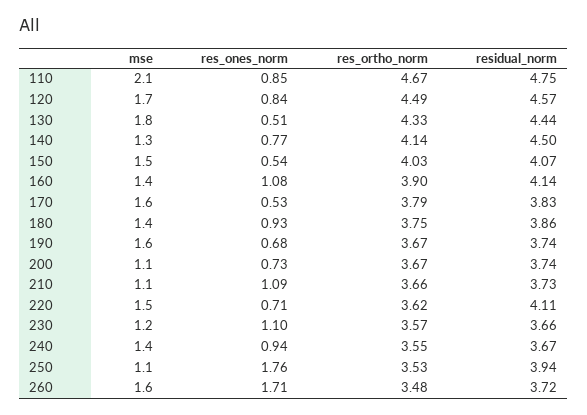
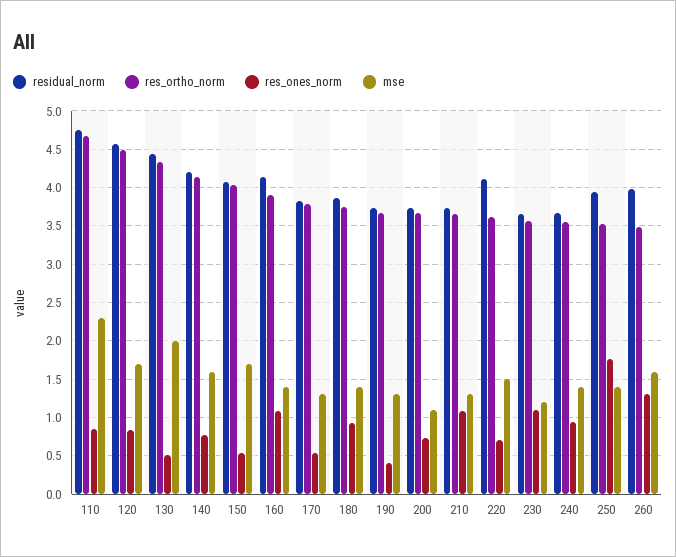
  {
    "mse": {
-     "110": 2.1,
+     "110": 2.3,
      "120": 1.7,
-     "130": 1.8,
+     "130": 2,
-     "140": 1.3,
+     "140": 1.6,
-     "150": 1.5,
+     "150": 1.7,
      "160": 1.4,
-     "170": 1.6,
+     "170": 1.3,
      "180": 1.4,
-     "190": 1.6,
+     "190": 1.3,
      "200": 1.1,
-     "210": 1.1,
+     "210": 1.3,
      "220": 1.5,
      "230": 1.2,
      "240": 1.4,
-     "250": 1.1,
+     "250": 1.4,
      "260": 1.6
    },
    "res_ones_norm": {
      "110": 0.85,
      "120": 0.84,
      "130": 0.51,
      "140": 0.77,
      "150": 0.54,
      "160": 1.08,
      "170": 0.53,
      "180": 0.93,
-     "190": 0.68,
+     "190": 0.4,
      "200": 0.73,
      "210": 1.09,
      "220": 0.71,
      "230": 1.1,
      "240": 0.94,
      "250": 1.76,
-     "260": 1.71
+     "260": 1.3
    },
    "res_ortho_norm": {
      "110": 4.67,
      "120": 4.49,
      "130": 4.33,
      "140": 4.14,
      "150": 4.03,
      "160": 3.9,
      "170": 3.79,
      "180": 3.75,
      "190": 3.67,
      "200": 3.67,
      "210": 3.66,
      "220": 3.62,
      "230": 3.57,
      "240": 3.55,
      "250": 3.53,
      "260": 3.48
    },
    "residual_norm": {
      "110": 4.75,
      "120": 4.57,
      "130": 4.44,
-     "140": 4.5,
+     "140": 4.2,
      "150": 4.07,
      "160": 4.14,
      "170": 3.83,
      "180": 3.86,
      "190": 3.74,
      "200": 3.74,
      "210": 3.73,
      "220": 4.11,
      "230": 3.66,
      "240": 3.67,
      "250": 3.94,
-     "260": 3.72
+     "260": 4
    }
  }

